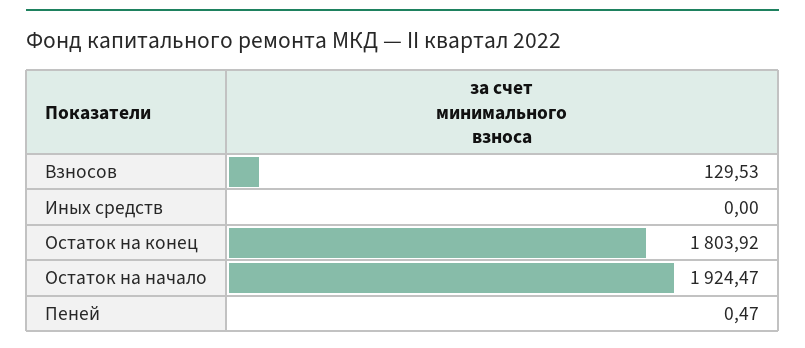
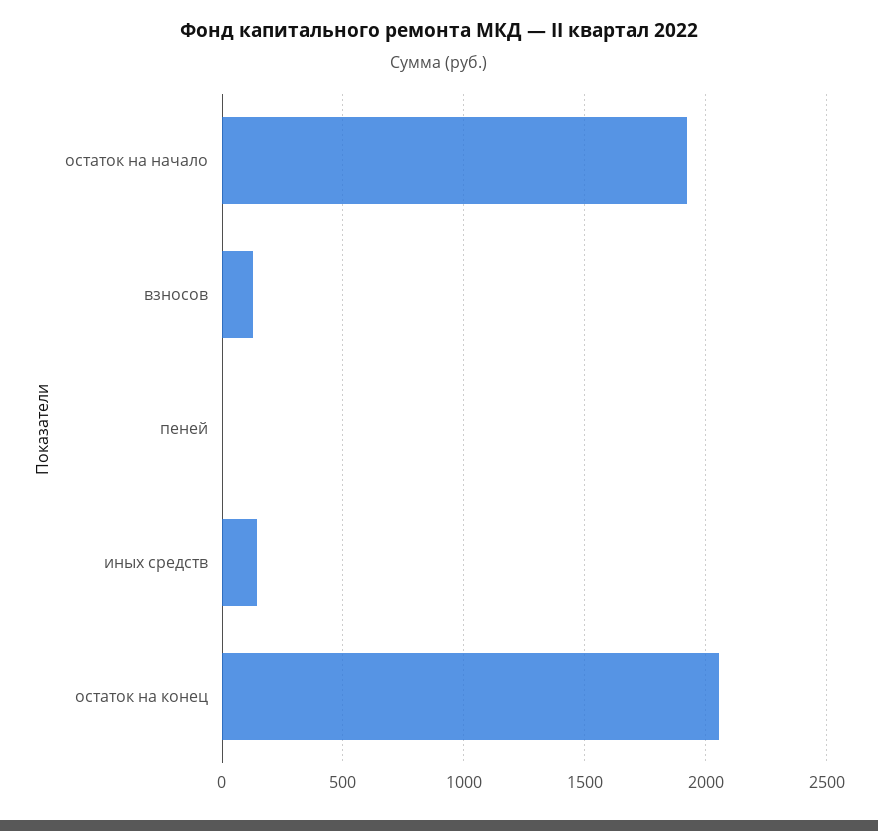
  {
    "Взносов": 129.53,
-   "Иных средств": 0,
+   "Иных средств": 150,
-   "Остаток на конец": 1803.92,
+   "Остаток на конец": 2050,
    "Остаток на начало": 1924.47,
    "Пеней": 0.47
  }

